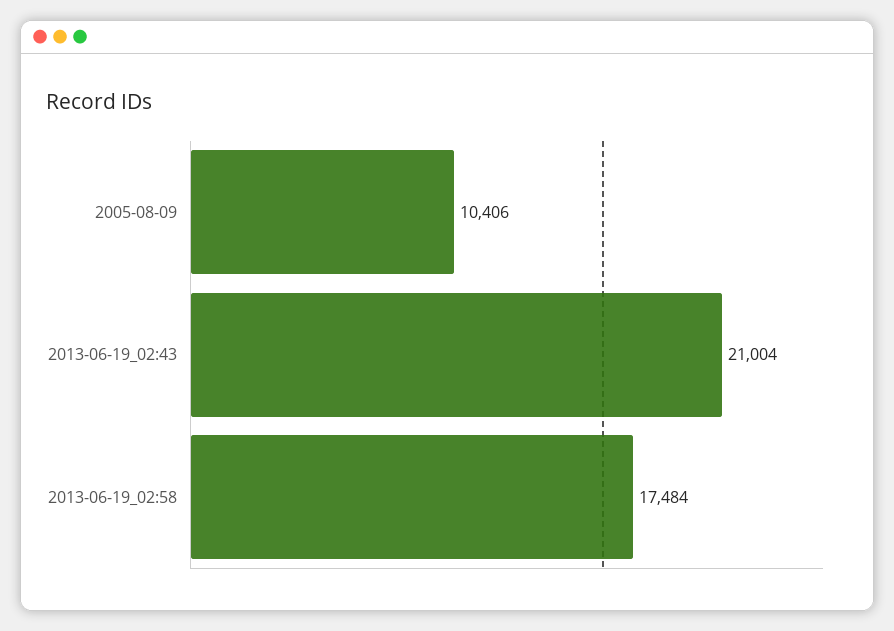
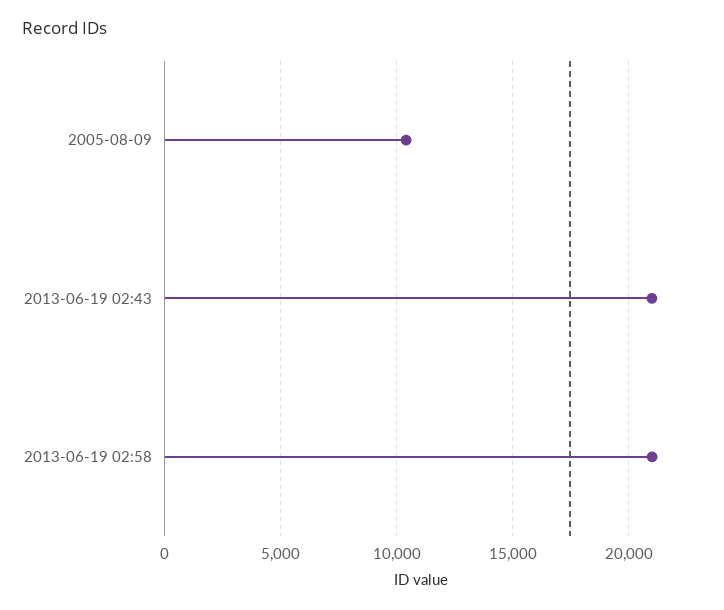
  {
    "2005-08-09": 10406,
    "2013-06-19_02:43": 21004,
-   "2013-06-19_02:58": 17484
+   "2013-06-19_02:58": 21000
  }

